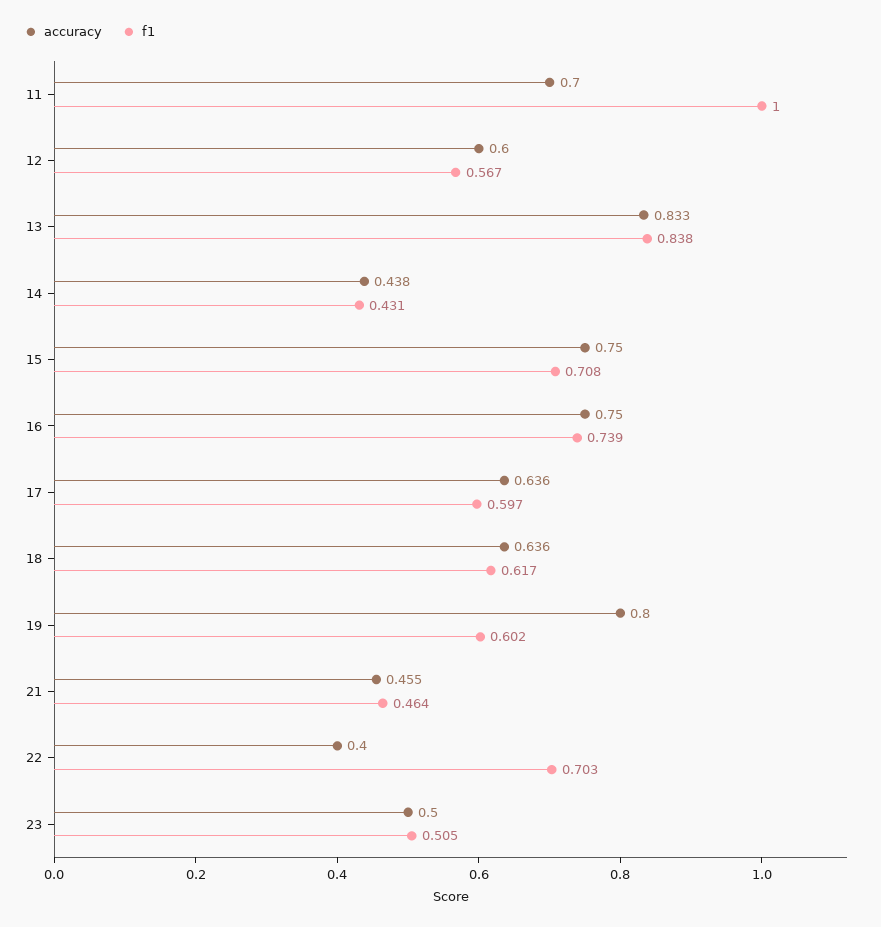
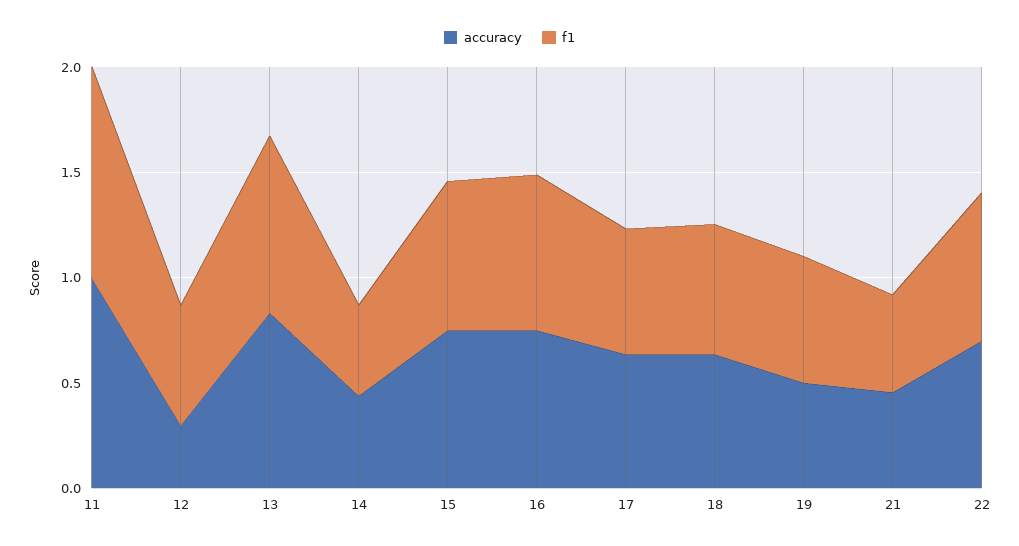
  {
    "accuracy": {
-     "11": 0.7,
+     "11": 1,
-     "12": 0.6,
+     "12": 0.3,
      "13": 0.833,
      "14": 0.438,
      "15": 0.75,
      "16": 0.75,
      "17": 0.636,
      "18": 0.636,
-     "19": 0.8,
+     "19": 0.5,
      "21": 0.455,
-     "22": 0.4,
+     "22": 0.7
-     "23": 0.5
    },
    "f1": {
      "11": 1,
      "12": 0.567,
      "13": 0.838,
      "14": 0.431,
      "15": 0.708,
      "16": 0.739,
      "17": 0.597,
      "18": 0.617,
      "19": 0.602,
      "21": 0.464,
-     "22": 0.703,
+     "22": 0.703
-     "23": 0.505
    }
  }

